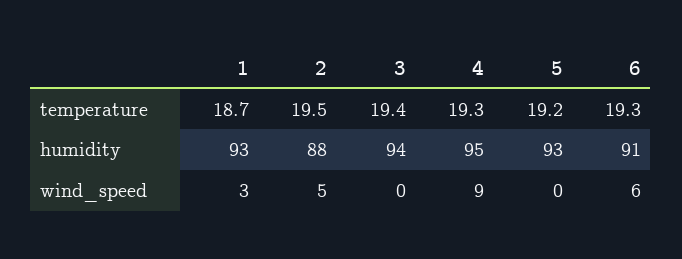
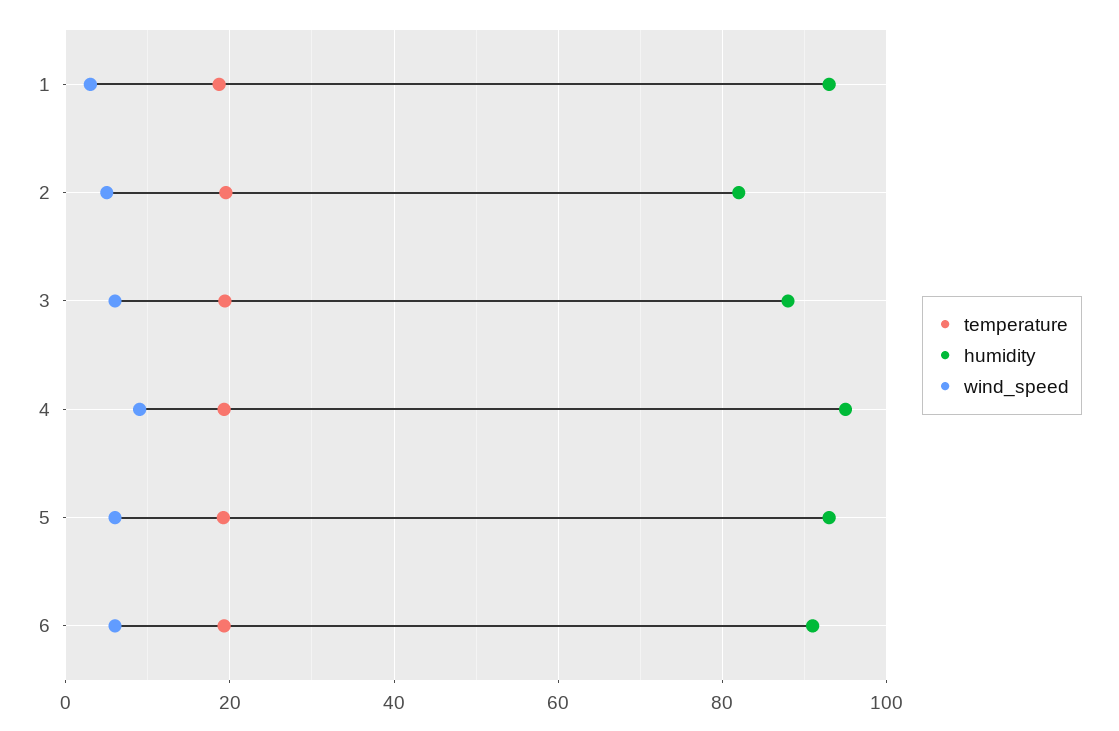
  {
    "temperature": {
      "1": 18.7,
      "2": 19.5,
      "3": 19.4,
      "4": 19.3,
      "5": 19.2,
      "6": 19.3
    },
    "humidity": {
      "1": 93,
-     "2": 88,
+     "2": 82,
-     "3": 94,
+     "3": 88,
      "4": 95,
      "5": 93,
      "6": 91
    },
    "wind_speed": {
      "1": 3,
      "2": 5,
-     "3": 0,
+     "3": 6,
      "4": 9,
-     "5": 0,
+     "5": 6,
      "6": 6
    }
  }

